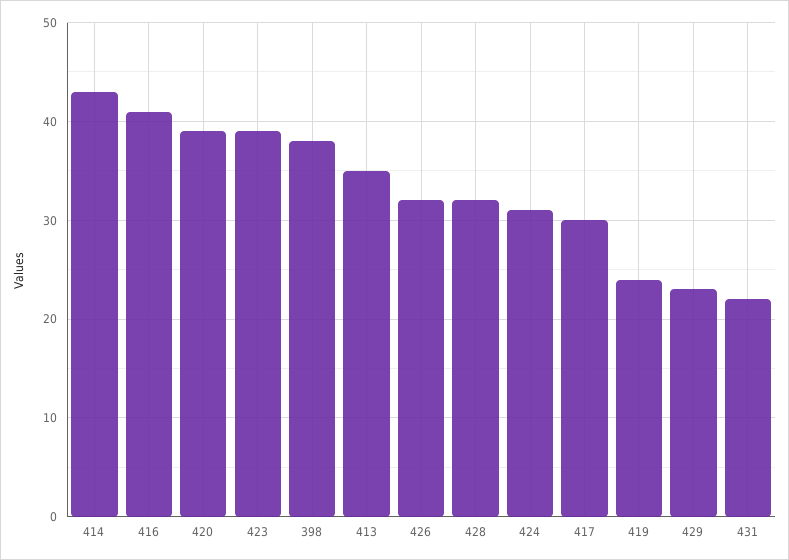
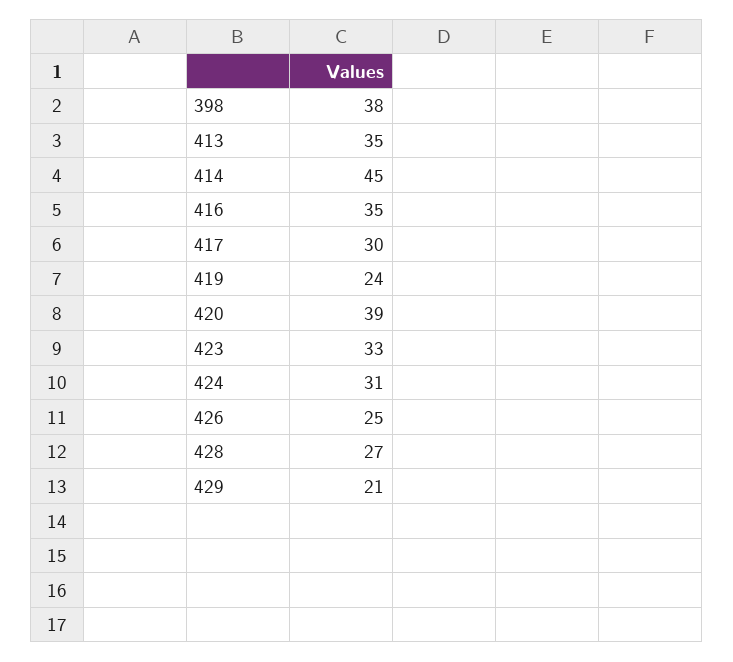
  {
-   "414": 43,
+   "414": 45,
-   "416": 41,
+   "416": 35,
    "420": 39,
-   "423": 39,
+   "423": 33,
    "398": 38,
    "413": 35,
-   "426": 32,
+   "426": 25,
-   "428": 32,
+   "428": 27,
    "424": 31,
    "417": 30,
    "419": 24,
-   "429": 23,
+   "429": 21
-   "431": 22
  }

